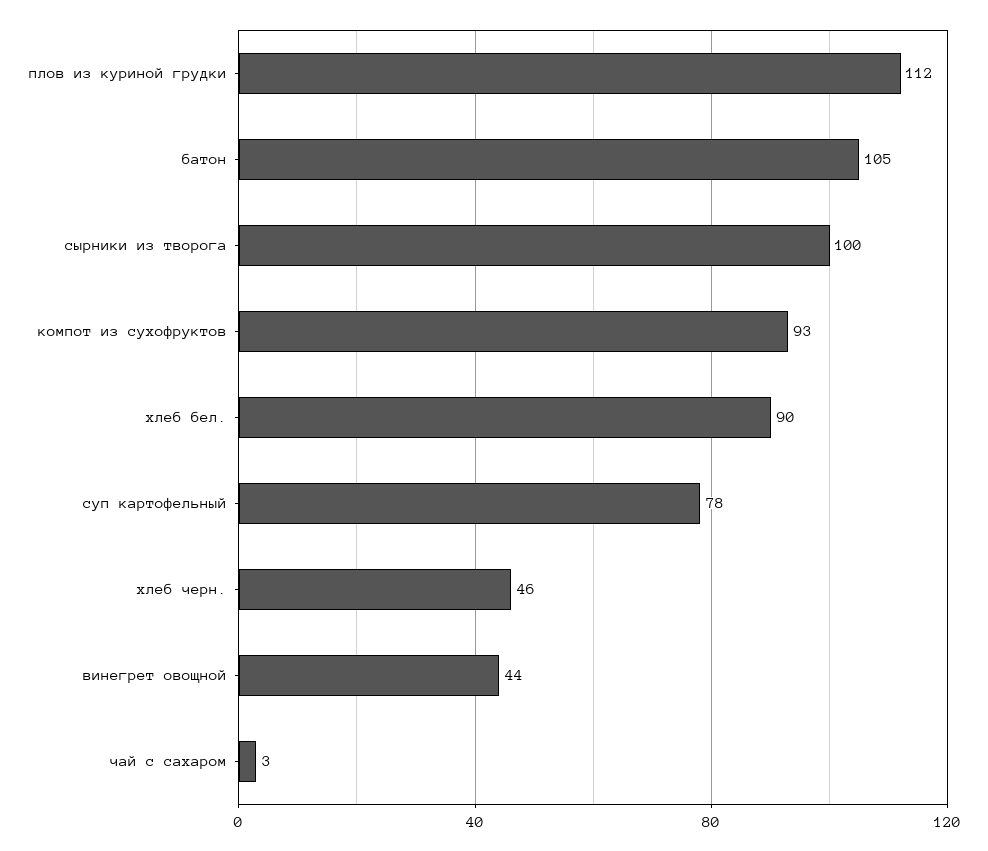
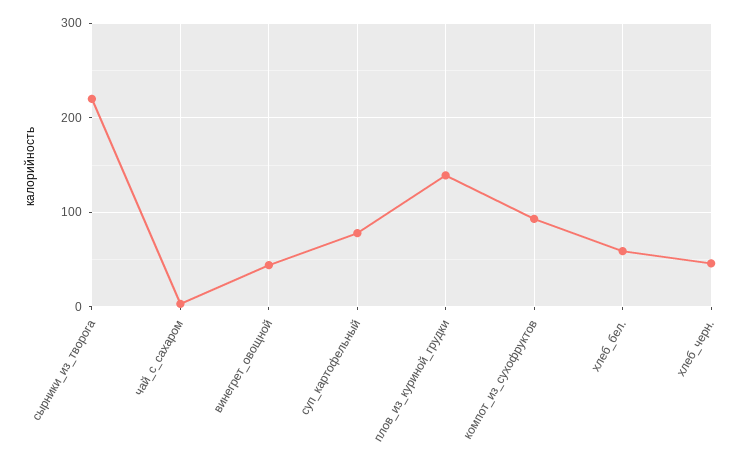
  {
-   "плов из куриной грудки": 112,
+   "плов из куриной грудки": 140,
-   "батон": 105,
-   "сырники из творога": 100,
+   "сырники из творога": 220,
    "компот из сухофруктов": 93,
-   "хлеб бел.": 90,
+   "хлеб бел.": 60,
    "суп картофельный": 78,
    "хлеб черн.": 46,
    "винегрет овощной": 44,
    "чай с сахаром": 3
  }

